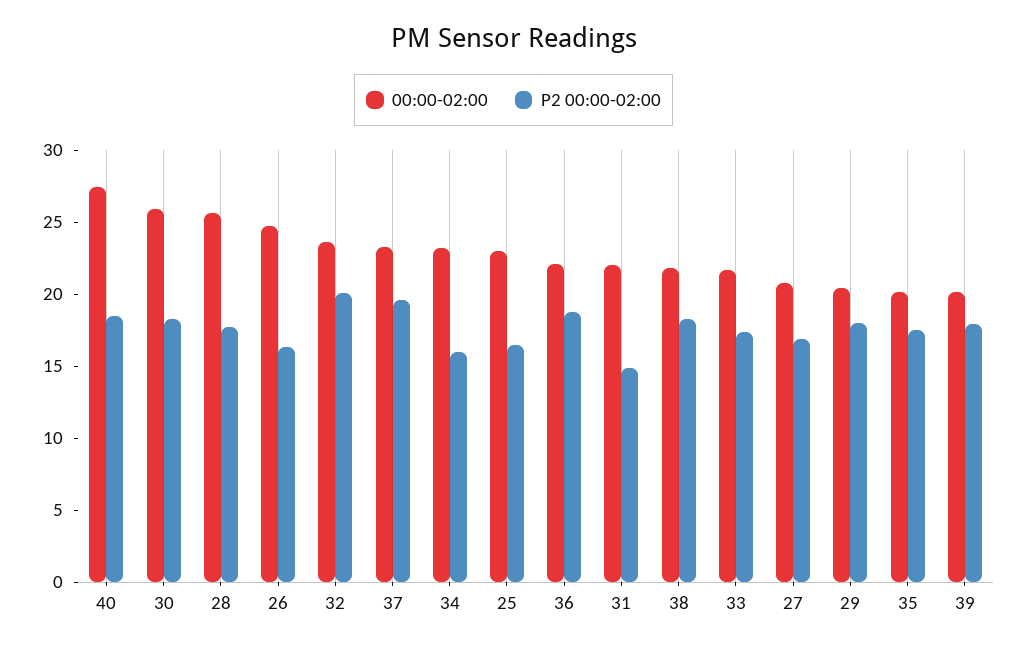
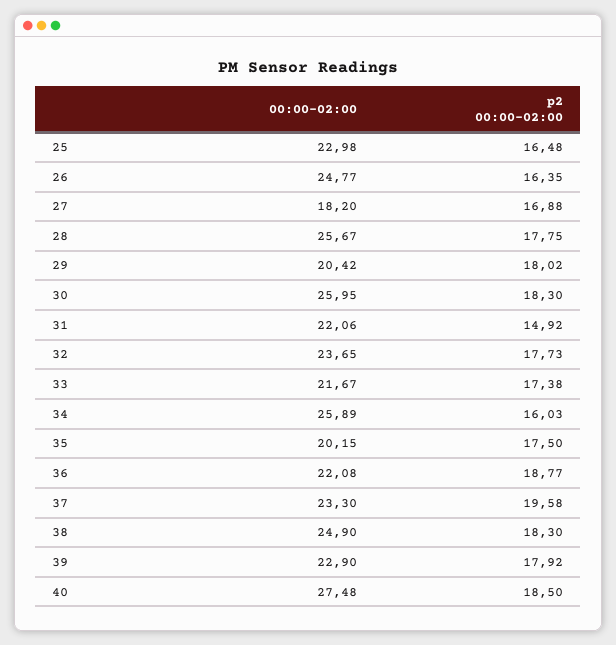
  {
    "00:00-02:00": {
      "40": 27.48,
      "30": 25.95,
      "28": 25.67,
      "26": 24.77,
      "32": 23.65,
      "37": 23.3,
-     "34": 23,
+     "34": 25.89,
      "25": 22.98,
      "36": 22.08,
      "31": 22.06,
-     "38": 22,
+     "38": 24.9,
      "33": 21.67,
-     "27": 21,
+     "27": 18.2,
      "29": 20.42,
      "35": 20.15,
-     "39": 20
+     "39": 22.9
    },
    "P2 00:00-02:00": {
      "40": 18.5,
      "30": 18.3,
      "28": 17.75,
      "26": 16.35,
-     "32": 20,
+     "32": 17.73,
      "37": 19.58,
      "34": 16.03,
      "25": 16.48,
      "36": 18.77,
      "31": 14.92,
      "38": 18.3,
      "33": 17.38,
      "27": 16.88,
      "29": 18.02,
      "35": 17.5,
      "39": 17.92
    }
  }

